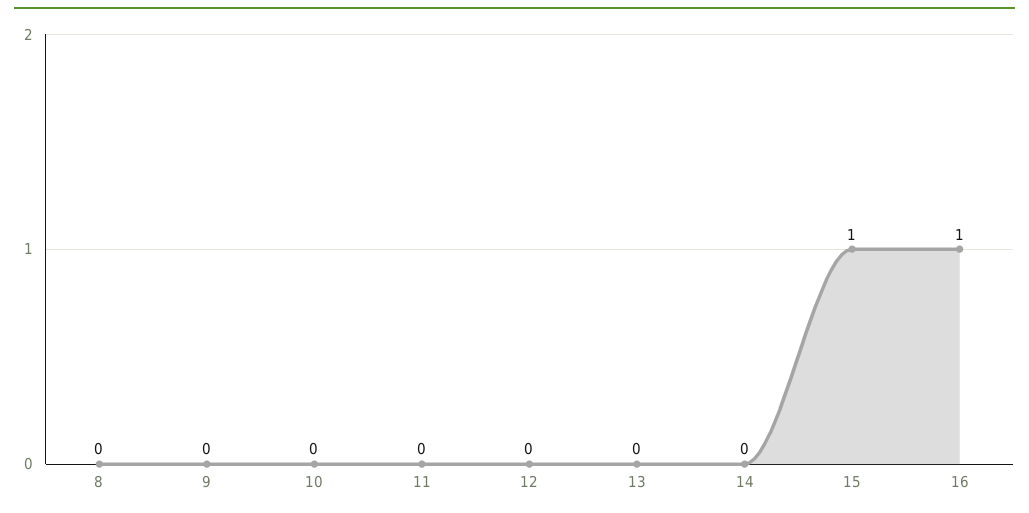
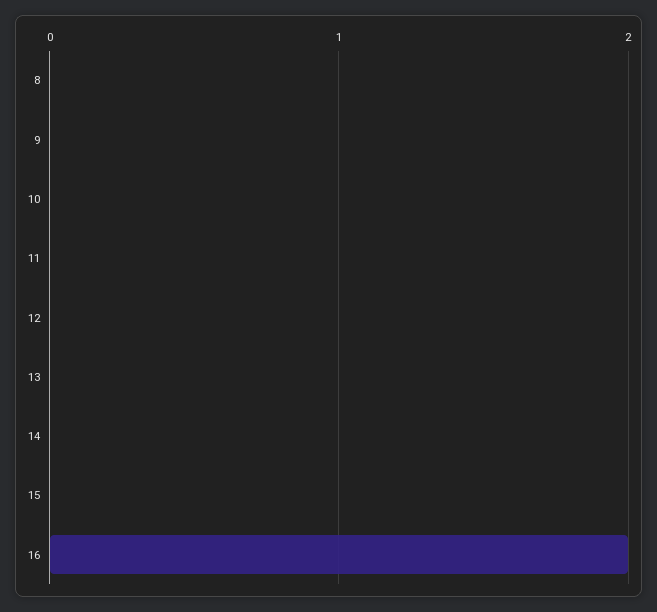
  {
    "8": 0,
    "9": 0,
    "10": 0,
    "11": 0,
    "12": 0,
    "13": 0,
    "14": 0,
-   "15": 1,
+   "15": 0,
-   "16": 1
+   "16": 2
  }

